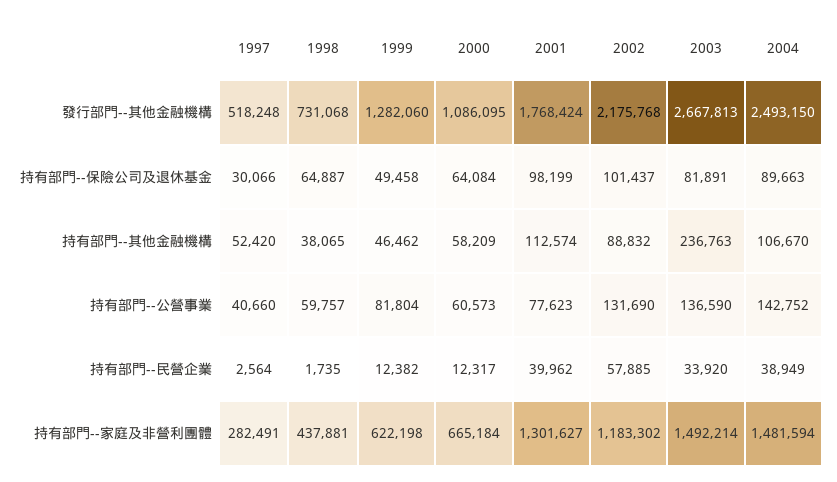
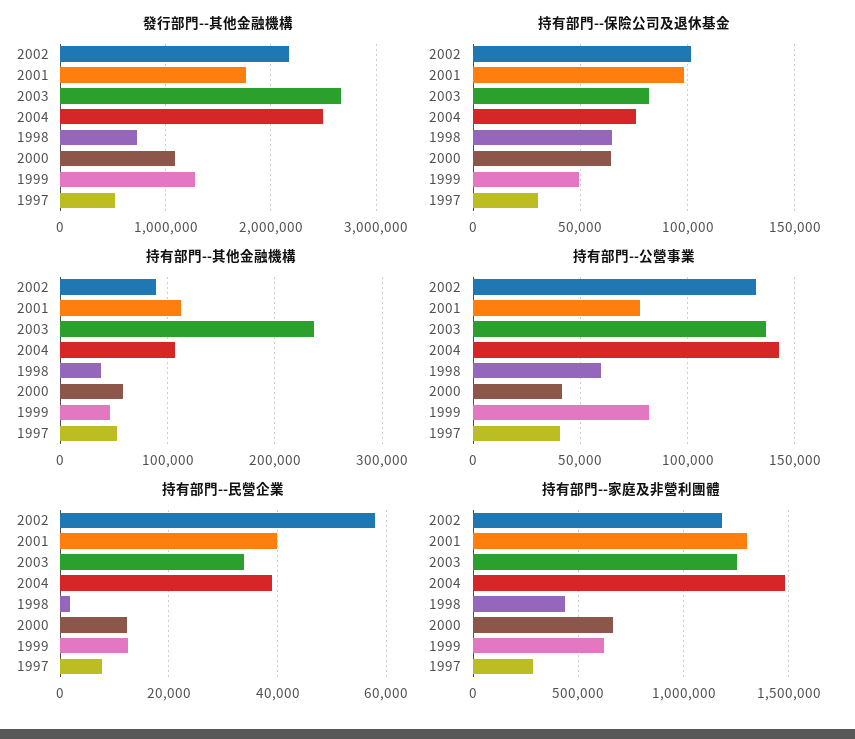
  {
    "發行部門--其他金融機構": {
      "1997": 518248,
      "1998": 731068,
      "1999": 1282060,
      "2000": 1086095,
      "2001": 1768424,
      "2002": 2175768,
      "2003": 2667813,
      "2004": 2493150
    },
    "持有部門--保險公司及退休基金": {
      "1997": 30066,
      "1998": 64887,
      "1999": 49458,
      "2000": 64084,
      "2001": 98199,
      "2002": 101437,
      "2003": 81891,
-     "2004": 89663
+     "2004": 75000
    },
    "持有部門--其他金融機構": {
      "1997": 52420,
      "1998": 38065,
      "1999": 46462,
      "2000": 58209,
      "2001": 112574,
      "2002": 88832,
      "2003": 236763,
      "2004": 106670
    },
    "持有部門--公營事業": {
      "1997": 40660,
      "1998": 59757,
      "1999": 81804,
-     "2000": 60573,
+     "2000": 40000,
      "2001": 77623,
      "2002": 131690,
      "2003": 136590,
      "2004": 142752
    },
    "持有部門--民營企業": {
-     "1997": 2564,
+     "1997": 8000,
      "1998": 1735,
      "1999": 12382,
      "2000": 12317,
      "2001": 39962,
      "2002": 57885,
      "2003": 33920,
      "2004": 38949
    },
    "持有部門--家庭及非營利團體": {
      "1997": 282491,
      "1998": 437881,
      "1999": 622198,
      "2000": 665184,
      "2001": 1301627,
      "2002": 1183302,
-     "2003": 1492214,
+     "2003": 1250000,
      "2004": 1481594
    }
  }

